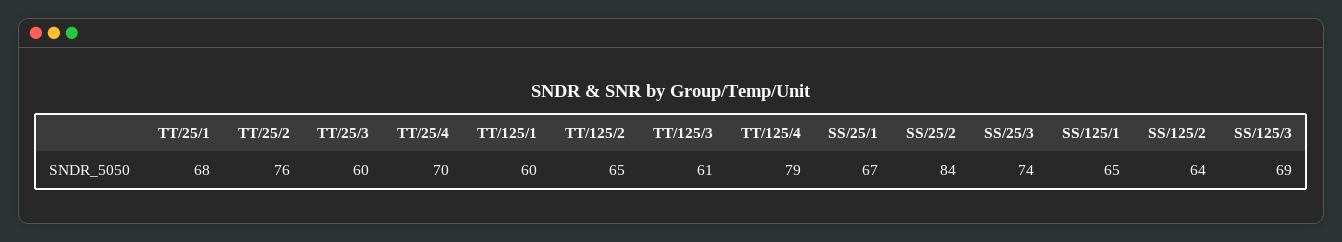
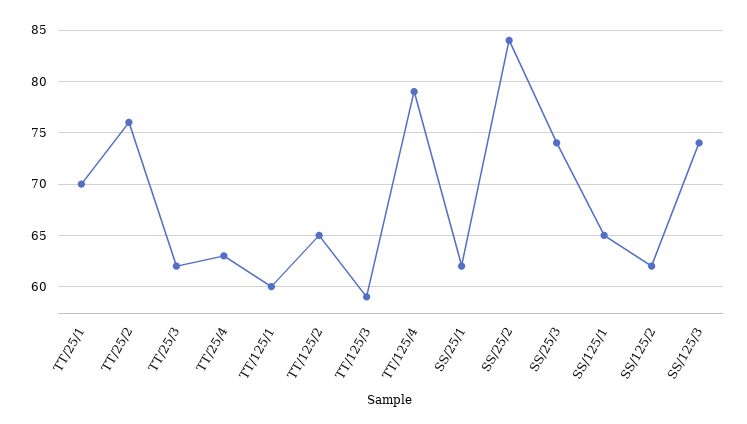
  {
-   "TT/25/1": 68,
+   "TT/25/1": 70,
    "TT/25/2": 76,
-   "TT/25/3": 60,
+   "TT/25/3": 62,
-   "TT/25/4": 70,
+   "TT/25/4": 63,
    "TT/125/1": 60,
    "TT/125/2": 65,
-   "TT/125/3": 61,
+   "TT/125/3": 59,
    "TT/125/4": 79,
-   "SS/25/1": 67,
+   "SS/25/1": 62,
    "SS/25/2": 84,
    "SS/25/3": 74,
    "SS/125/1": 65,
-   "SS/125/2": 64,
+   "SS/125/2": 62,
-   "SS/125/3": 69
+   "SS/125/3": 74
  }

